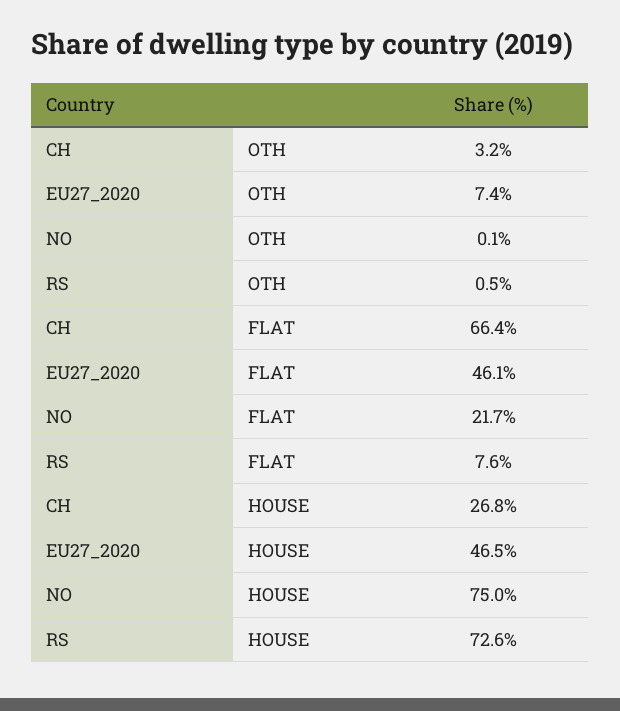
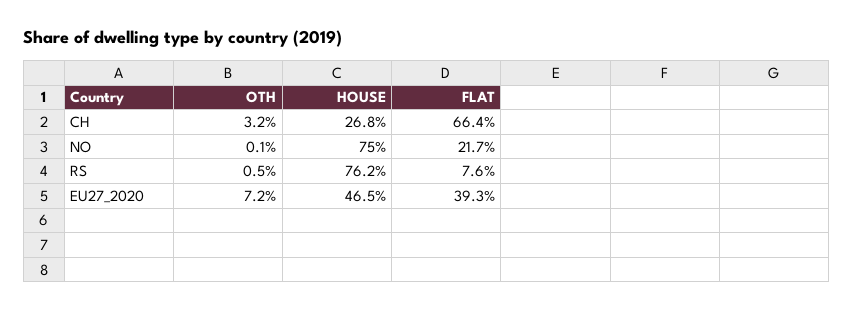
  {
    "CH": {
      "OTH": 3.2,
      "FLAT": 66.4,
      "HOUSE": 26.8
    },
    "EU27_2020": {
-     "OTH": 7.4,
+     "OTH": 7.2,
-     "FLAT": 46.1,
+     "FLAT": 39.3,
      "HOUSE": 46.5
    },
    "NO": {
      "OTH": 0.1,
      "FLAT": 21.7,
      "HOUSE": 75
    },
    "RS": {
      "OTH": 0.5,
      "FLAT": 7.6,
-     "HOUSE": 72.6
+     "HOUSE": 76.2
    }
  }

